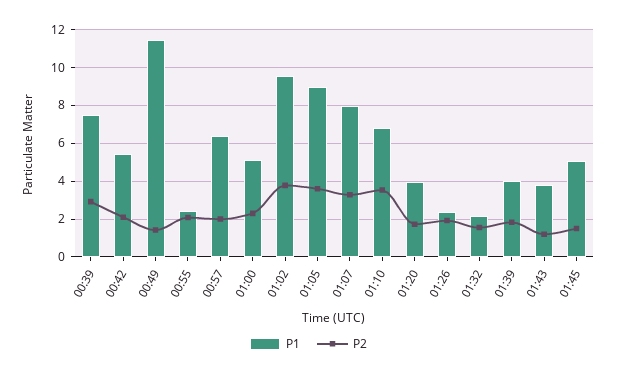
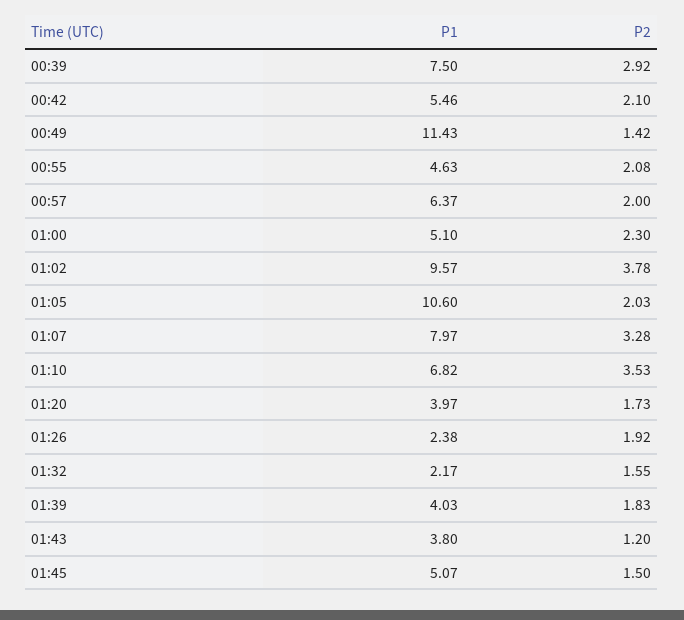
  {
    "P1": {
      "00:39": 7.5,
      "00:42": 5.46,
      "00:49": 11.43,
-     "00:55": 2.5,
+     "00:55": 4.63,
      "00:57": 6.37,
      "01:00": 5.1,
      "01:02": 9.57,
-     "01:05": 9,
+     "01:05": 10.6,
      "01:07": 7.97,
      "01:10": 6.82,
      "01:20": 3.97,
      "01:26": 2.38,
      "01:32": 2.17,
      "01:39": 4.03,
      "01:43": 3.8,
      "01:45": 5.07
    },
    "P2": {
      "00:39": 2.92,
      "00:42": 2.1,
      "00:49": 1.42,
      "00:55": 2.08,
      "00:57": 2,
      "01:00": 2.3,
      "01:02": 3.78,
-     "01:05": 3.5,
+     "01:05": 2.03,
      "01:07": 3.28,
      "01:10": 3.53,
      "01:20": 1.73,
      "01:26": 1.92,
      "01:32": 1.55,
      "01:39": 1.83,
      "01:43": 1.2,
      "01:45": 1.5
    }
  }

